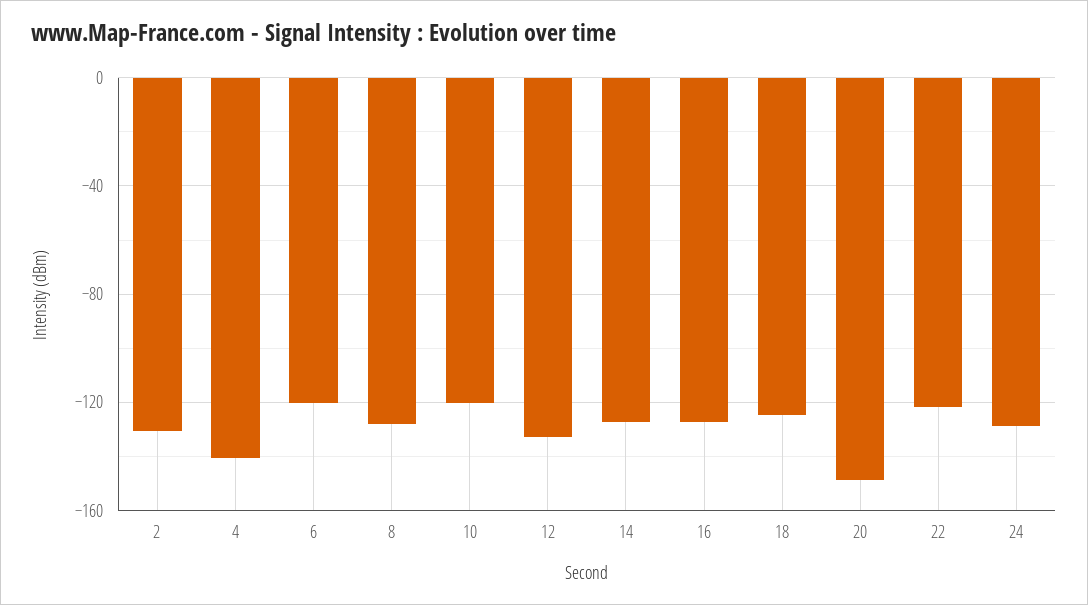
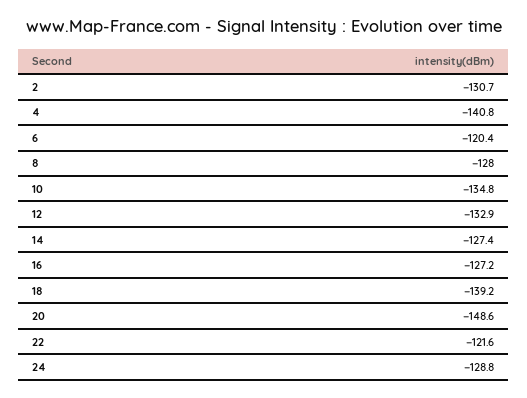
  {
    "2": -130.7,
    "4": -140.8,
    "6": -120.4,
    "8": -128,
-   "10": -120,
+   "10": -134.8,
    "12": -132.9,
    "14": -127.4,
    "16": -127.2,
-   "18": -125,
+   "18": -139.2,
    "20": -148.6,
    "22": -121.6,
    "24": -128.8
  }

